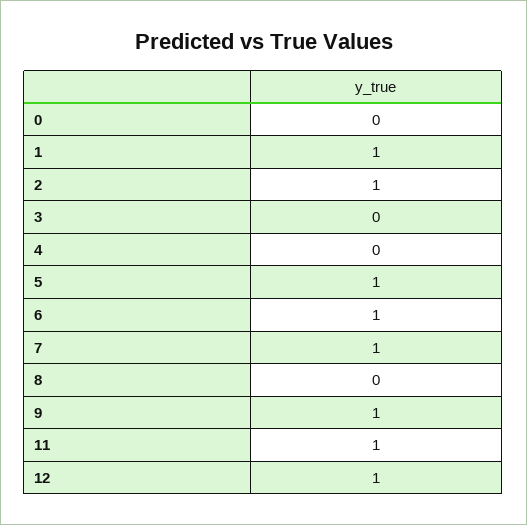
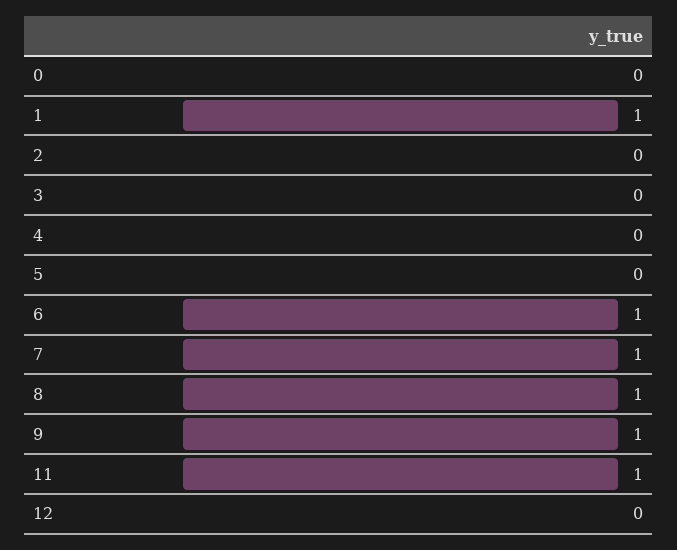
  {
    "0": 0,
    "1": 1,
-   "2": 1,
+   "2": 0,
    "3": 0,
    "4": 0,
-   "5": 1,
+   "5": 0,
    "6": 1,
    "7": 1,
-   "8": 0,
+   "8": 1,
    "9": 1,
    "11": 1,
-   "12": 1
+   "12": 0
  }

